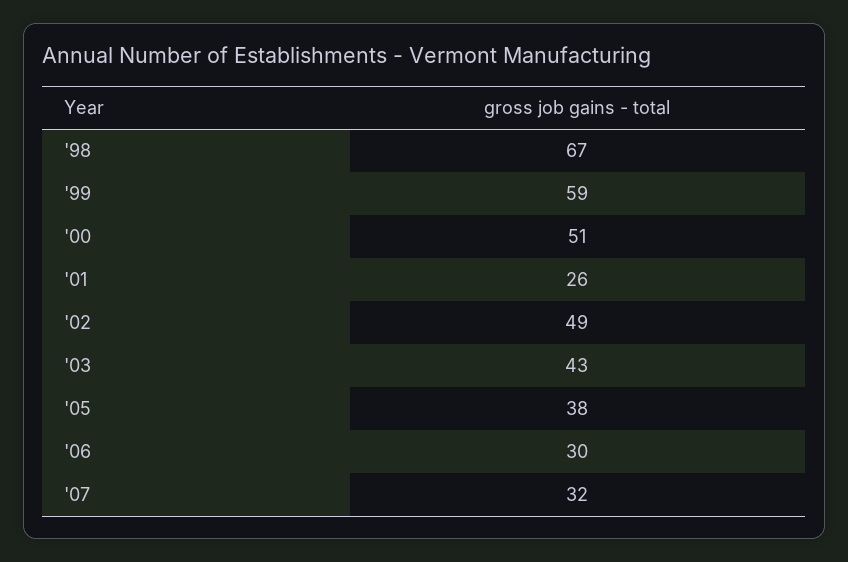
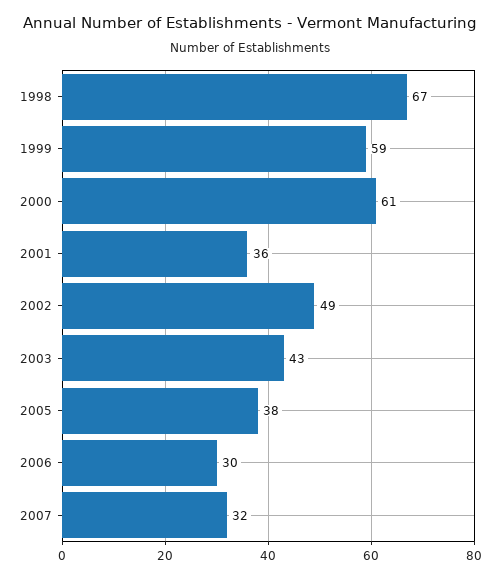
  {
    "'98": 67,
    "'99": 59,
-   "'00": 51,
+   "'00": 61,
-   "'01": 26,
+   "'01": 36,
    "'02": 49,
    "'03": 43,
    "'05": 38,
    "'06": 30,
    "'07": 32
  }

